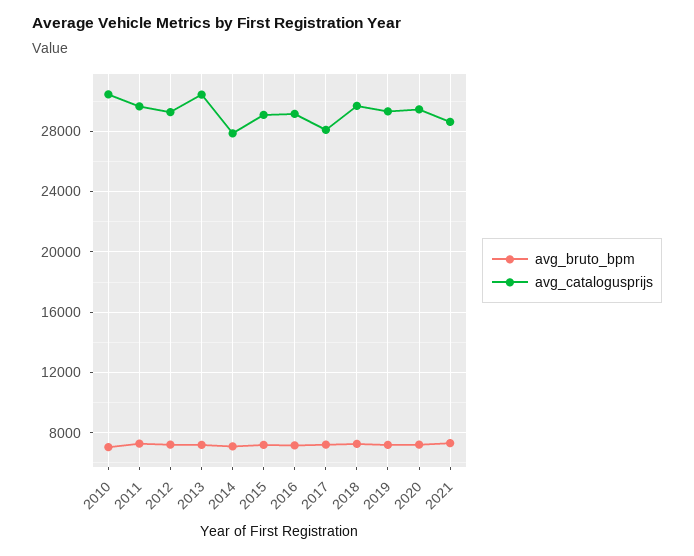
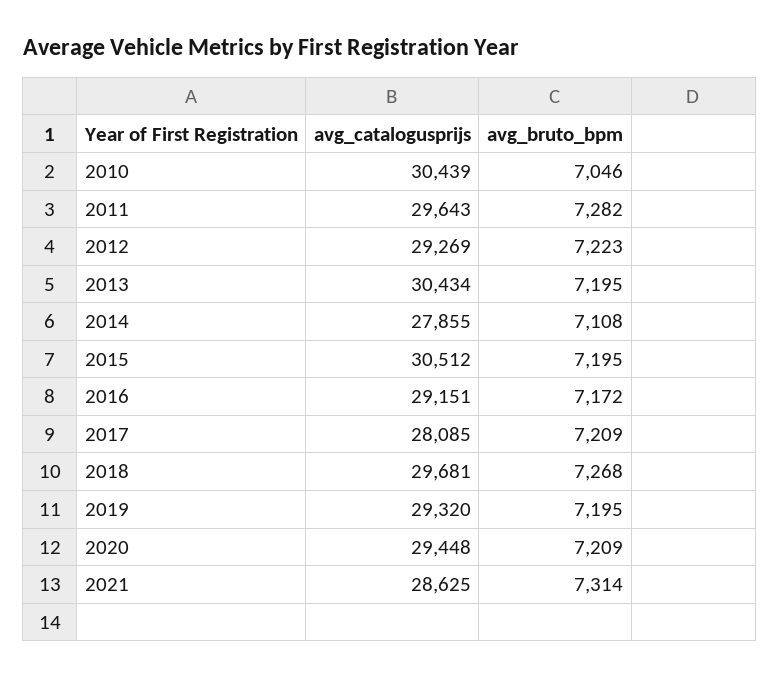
  {
    "avg_bruto_bpm": {
      "2010": 7046,
      "2011": 7282,
      "2012": 7223,
      "2013": 7195,
      "2014": 7108,
      "2015": 7195,
      "2016": 7172,
      "2017": 7209,
      "2018": 7268,
      "2019": 7195,
      "2020": 7209,
      "2021": 7314
    },
    "avg_catalogusprijs": {
      "2010": 30439,
      "2011": 29643,
      "2012": 29269,
      "2013": 30434,
      "2014": 27855,
-     "2015": 29000,
+     "2015": 30512,
      "2016": 29151,
      "2017": 28085,
      "2018": 29681,
      "2019": 29320,
      "2020": 29448,
      "2021": 28625
    }
  }

